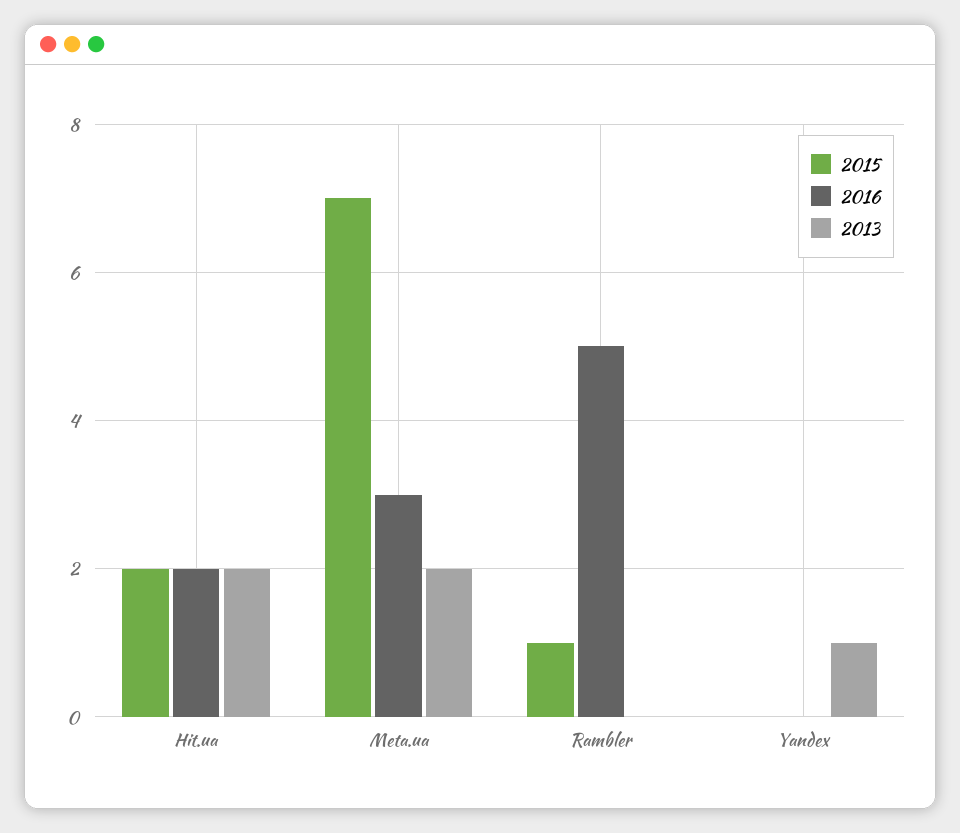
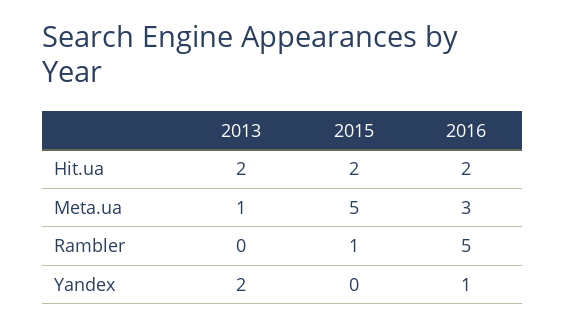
  {
    "2015": {
      "Hit.ua": 2,
-     "Meta.ua": 7,
+     "Meta.ua": 5,
      "Rambler": 1,
      "Yandex": 0
    },
    "2016": {
      "Hit.ua": 2,
      "Meta.ua": 3,
      "Rambler": 5,
-     "Yandex": 0
+     "Yandex": 1
    },
    "2013": {
      "Hit.ua": 2,
-     "Meta.ua": 2,
+     "Meta.ua": 1,
      "Rambler": 0,
-     "Yandex": 1
+     "Yandex": 2
    }
  }

